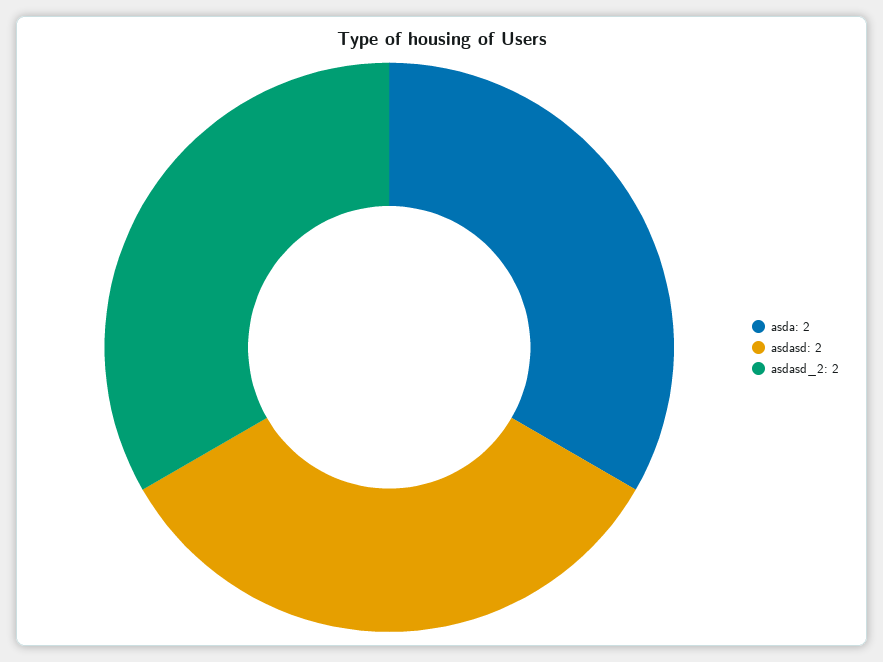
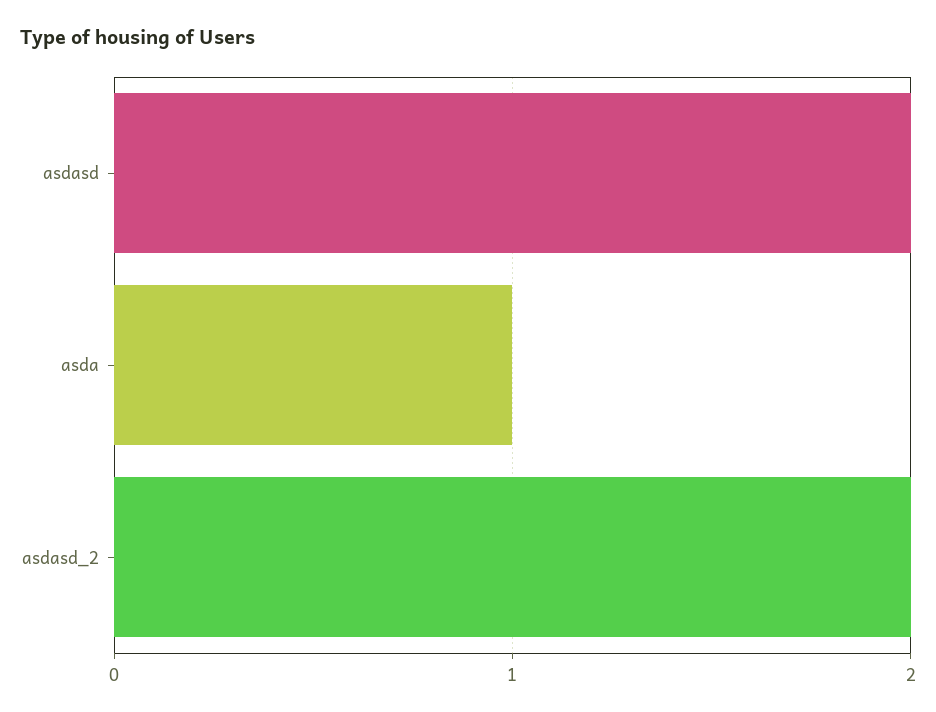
  {
-   "asda": 2,
+   "asda": 1,
    "asdasd": 2,
    "asdasd_2": 2
  }

